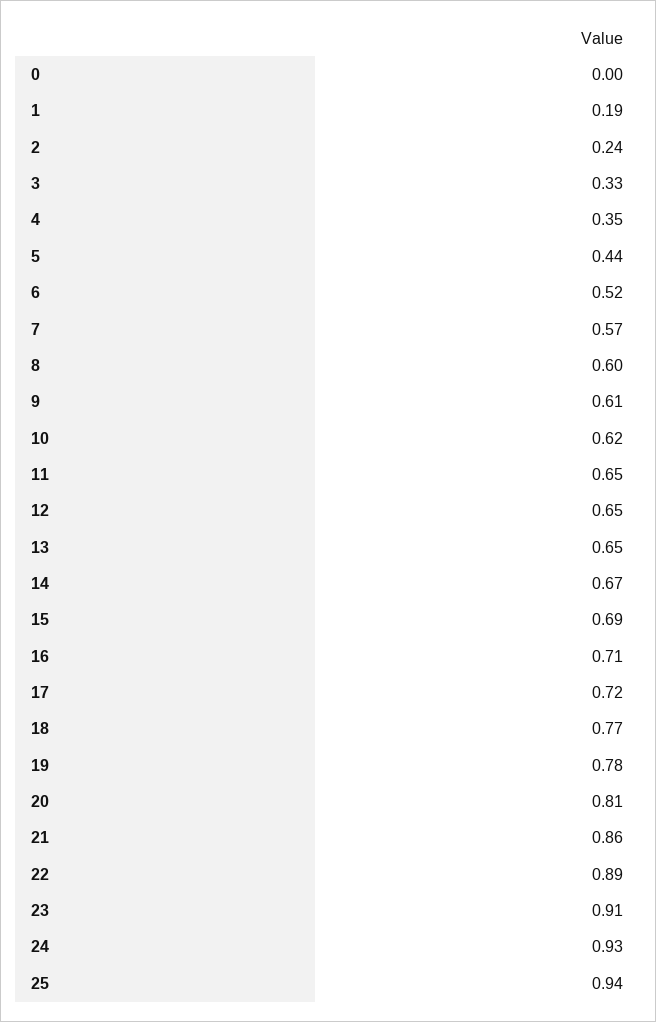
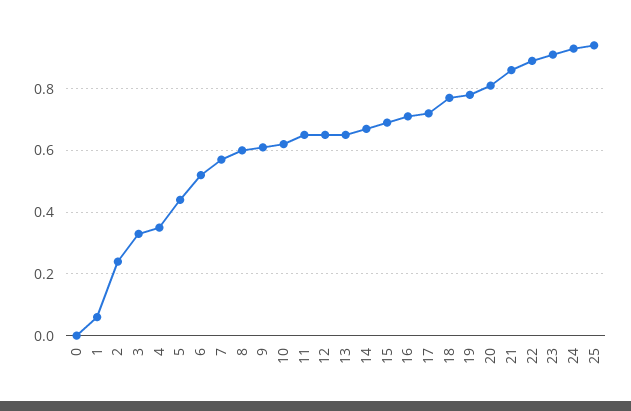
  {
    "0": 0,
-   "1": 0.19,
+   "1": 0.05,
    "2": 0.24,
    "3": 0.33,
    "4": 0.35,
    "5": 0.44,
    "6": 0.52,
    "7": 0.57,
    "8": 0.6,
    "9": 0.61,
    "10": 0.62,
    "11": 0.65,
    "12": 0.65,
    "13": 0.65,
    "14": 0.67,
    "15": 0.69,
    "16": 0.71,
    "17": 0.72,
    "18": 0.77,
    "19": 0.78,
    "20": 0.81,
    "21": 0.86,
    "22": 0.89,
    "23": 0.91,
    "24": 0.93,
    "25": 0.94
  }

